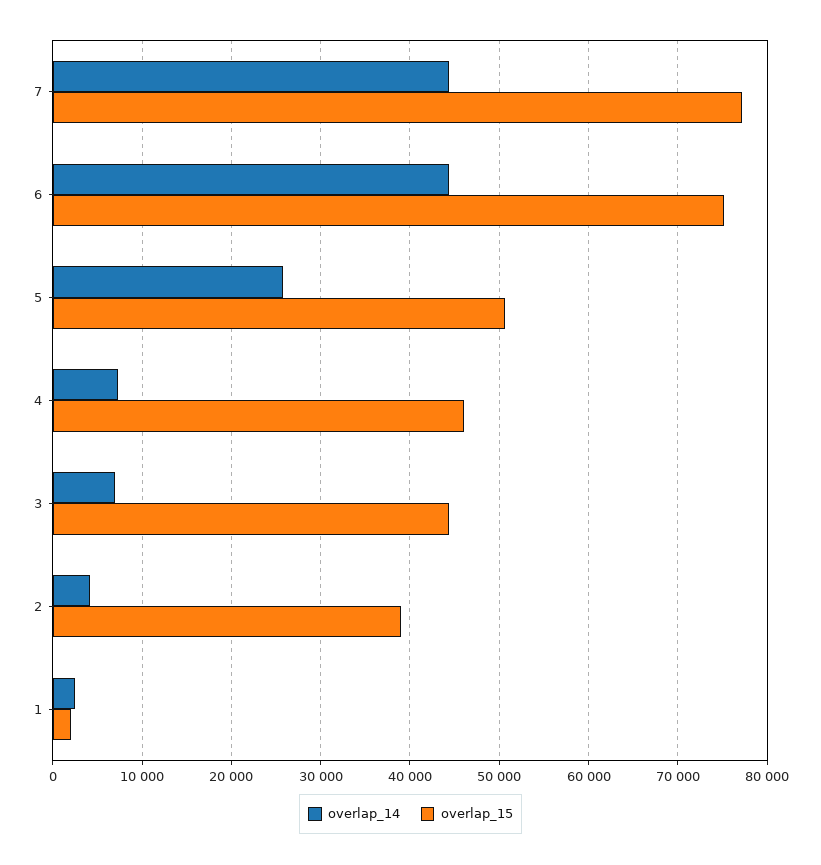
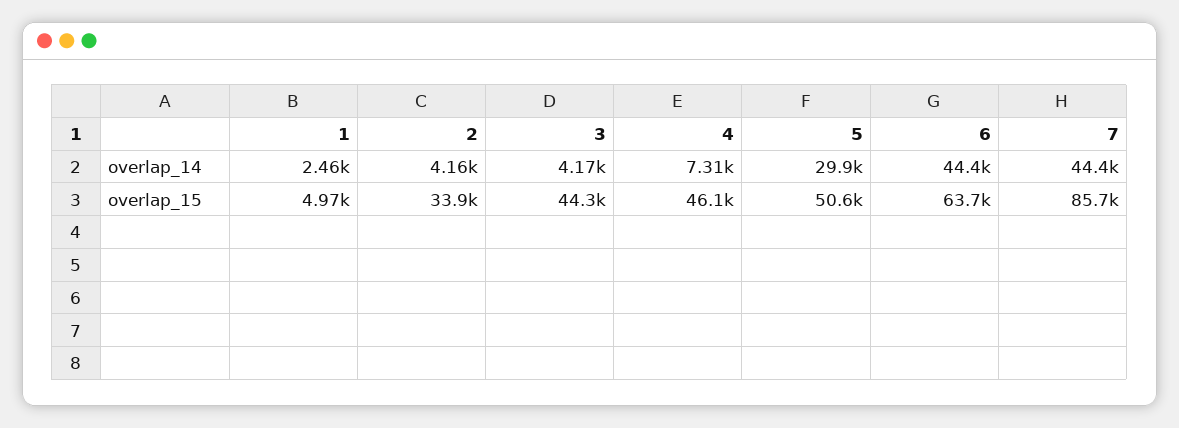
  {
    "overlap_14": {
      "7": 44400,
      "6": 44400,
-     "5": 26000,
+     "5": 29900,
      "4": 7310,
-     "3": 7000,
+     "3": 4170,
      "2": 4160,
      "1": 2460
    },
    "overlap_15": {
-     "7": 77000,
+     "7": 85700,
-     "6": 75000,
+     "6": 63700,
      "5": 50600,
      "4": 46100,
      "3": 44300,
-     "2": 39000,
+     "2": 33900,
-     "1": 2000
+     "1": 4970
    }
  }

